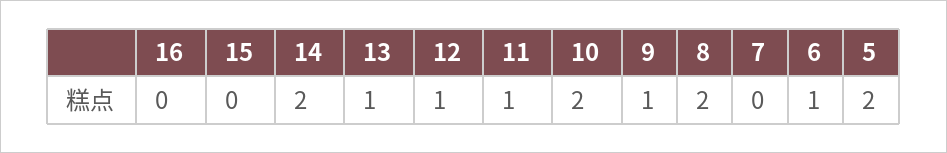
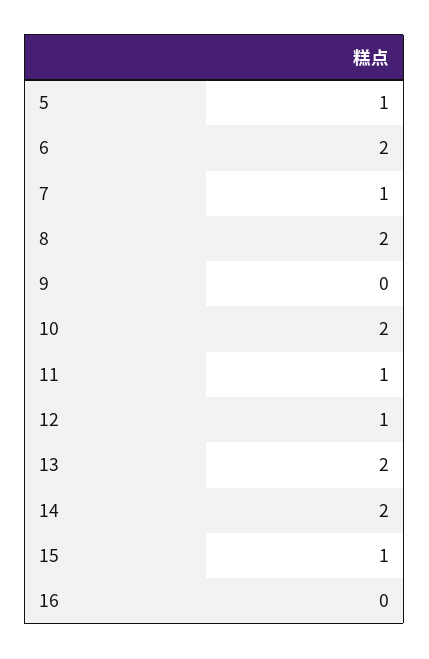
  {
    "16": 0,
-   "15": 0,
+   "15": 1,
    "14": 2,
-   "13": 1,
+   "13": 2,
    "12": 1,
    "11": 1,
    "10": 2,
-   "9": 1,
+   "9": 0,
    "8": 2,
-   "7": 0,
+   "7": 1,
-   "6": 1,
+   "6": 2,
-   "5": 2
+   "5": 1
  }

